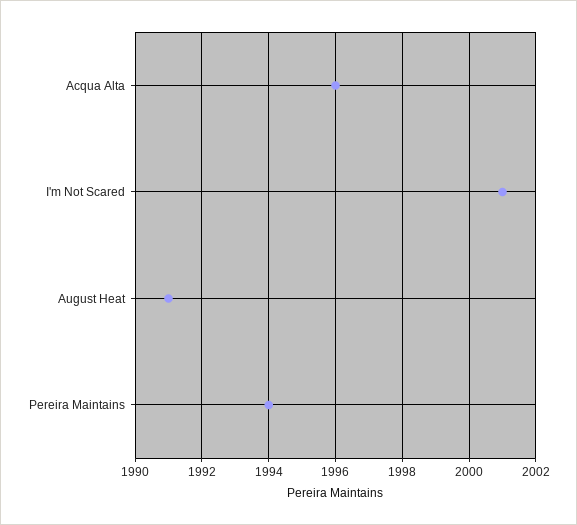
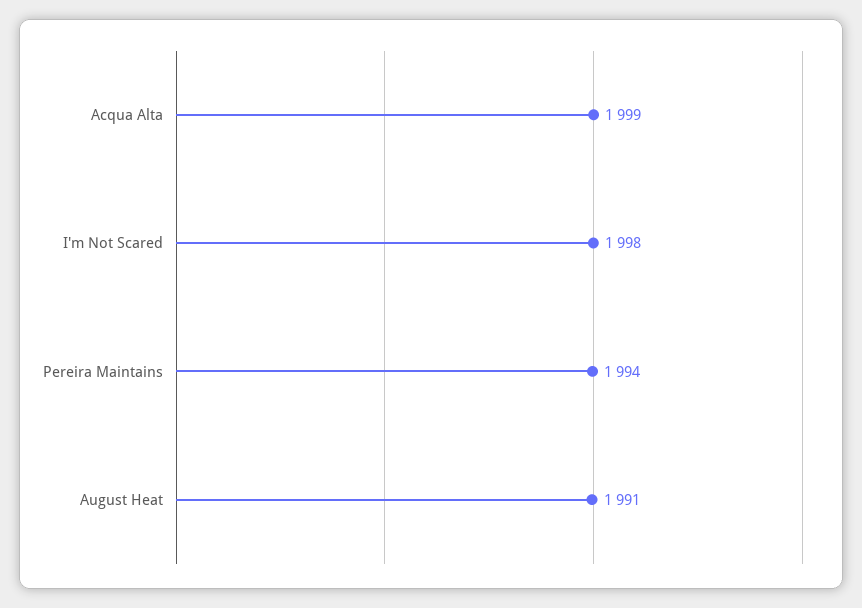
  {
-   "Acqua Alta": 1996,
+   "Acqua Alta": 1999,
-   "I'm Not Scared": 2001,
+   "I'm Not Scared": 1998,
    "August Heat": 1991,
    "Pereira Maintains": 1994
  }

